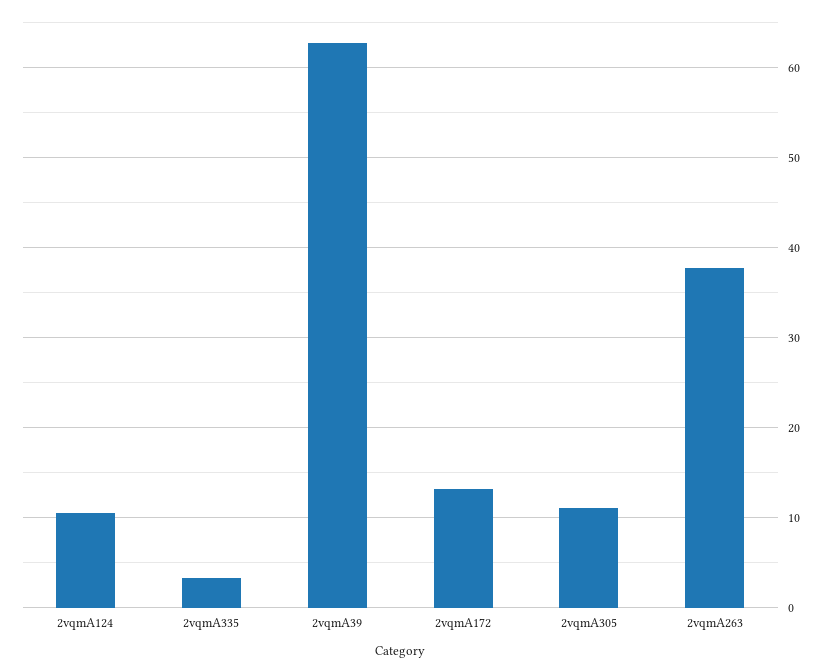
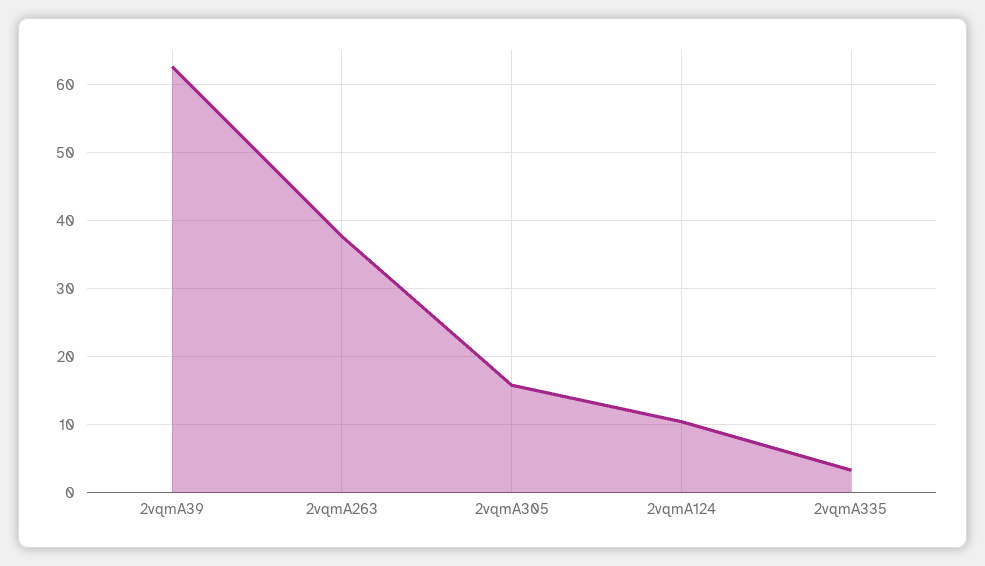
  {
    "2vqmA124": 10,
    "2vqmA335": 3,
    "2vqmA39": 63,
-   "2vqmA172": 13,
-   "2vqmA305": 11,
+   "2vqmA305": 16,
    "2vqmA263": 38
  }

